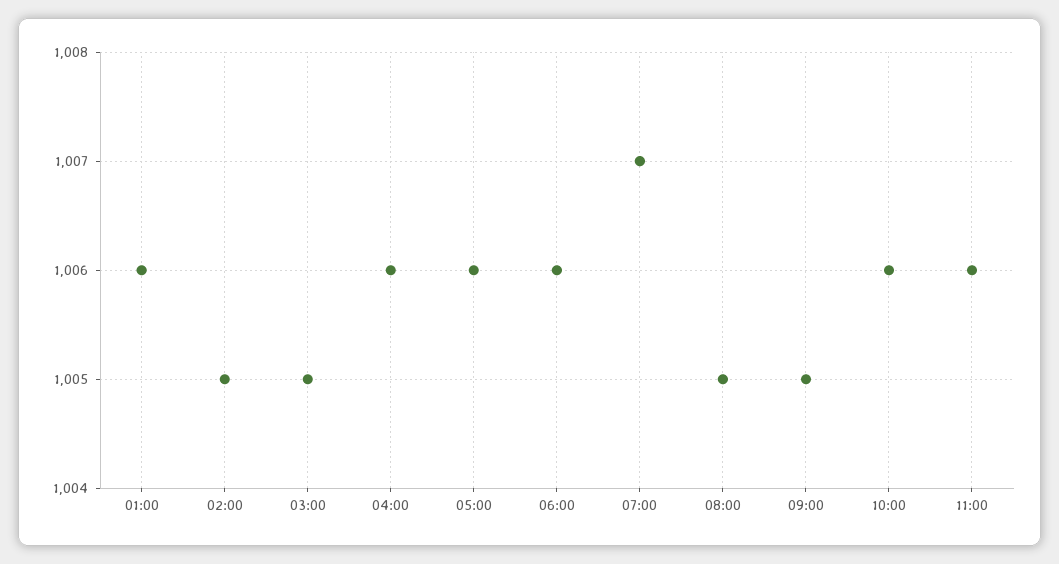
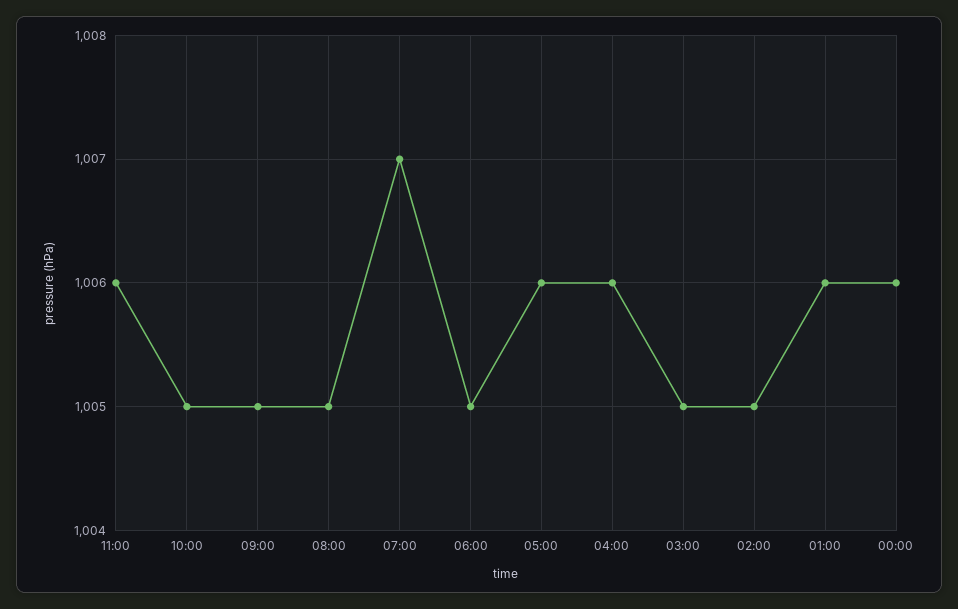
  {
    "01:00": 1006,
    "02:00": 1005,
    "03:00": 1005,
    "04:00": 1006,
    "05:00": 1006,
-   "06:00": 1006,
+   "06:00": 1005,
    "07:00": 1007,
    "08:00": 1005,
    "09:00": 1005,
-   "10:00": 1006,
+   "10:00": 1005,
-   "11:00": 1006
+   "11:00": 1006,
+   "00:00": 1006
  }

